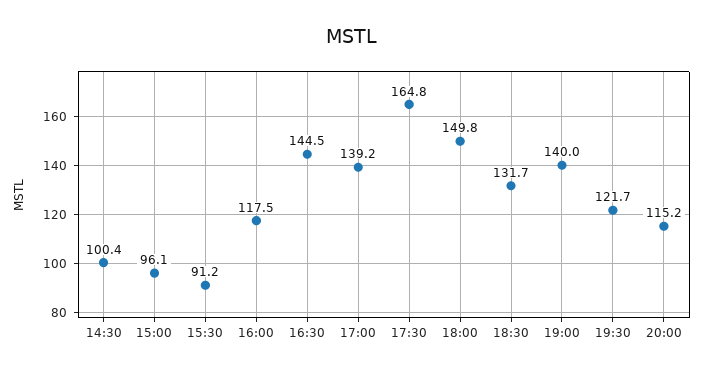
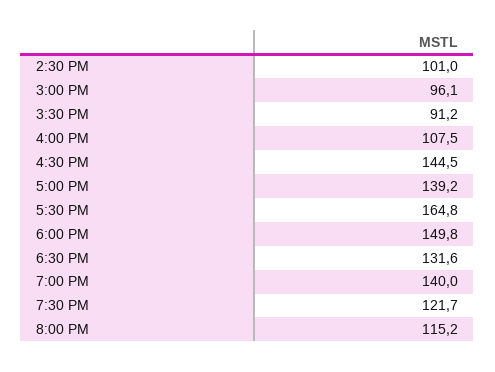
  {
-   "14:30": 100.4,
+   "14:30": 101,
    "15:00": 96.1,
    "15:30": 91.2,
-   "16:00": 117.5,
+   "16:00": 107.5,
    "16:30": 144.5,
    "17:00": 139.2,
    "17:30": 164.8,
    "18:00": 149.8,
-   "18:30": 131.7,
+   "18:30": 131.6,
    "19:00": 140,
    "19:30": 121.7,
    "20:00": 115.2
  }

